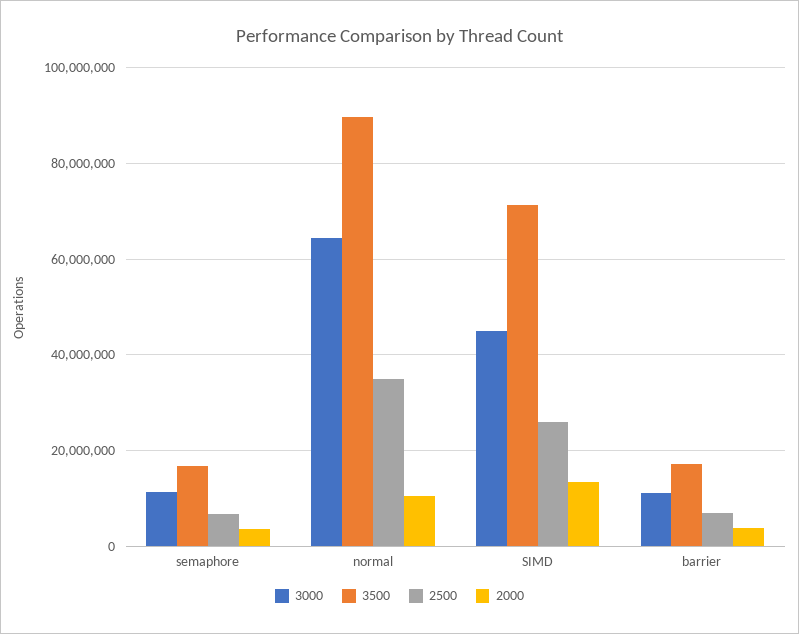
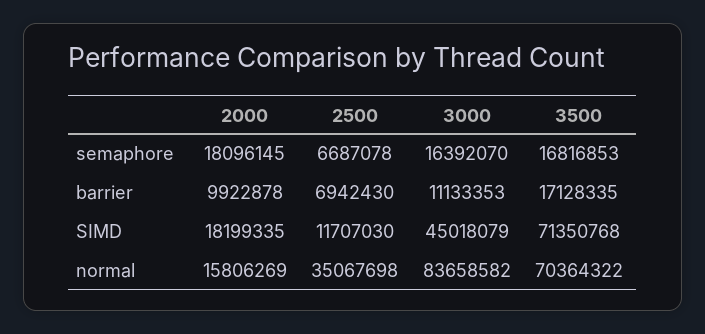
  {
    "3000": {
-     "semaphore": 12000000,
+     "semaphore": 16392070,
-     "normal": 64000000,
+     "normal": 83658582,
      "SIMD": 45018079,
      "barrier": 11133353
    },
    "3500": {
      "semaphore": 16816853,
-     "normal": 90000000,
+     "normal": 70364322,
      "SIMD": 71350768,
      "barrier": 17128335
    },
    "2500": {
      "semaphore": 6687078,
      "normal": 35067698,
-     "SIMD": 26000000,
+     "SIMD": 11707030,
      "barrier": 6942430
    },
    "2000": {
-     "semaphore": 4000000,
+     "semaphore": 18096145,
-     "normal": 10000000,
+     "normal": 15806269,
-     "SIMD": 14000000,
+     "SIMD": 18199335,
-     "barrier": 4000000
+     "barrier": 9922878
    }
  }

